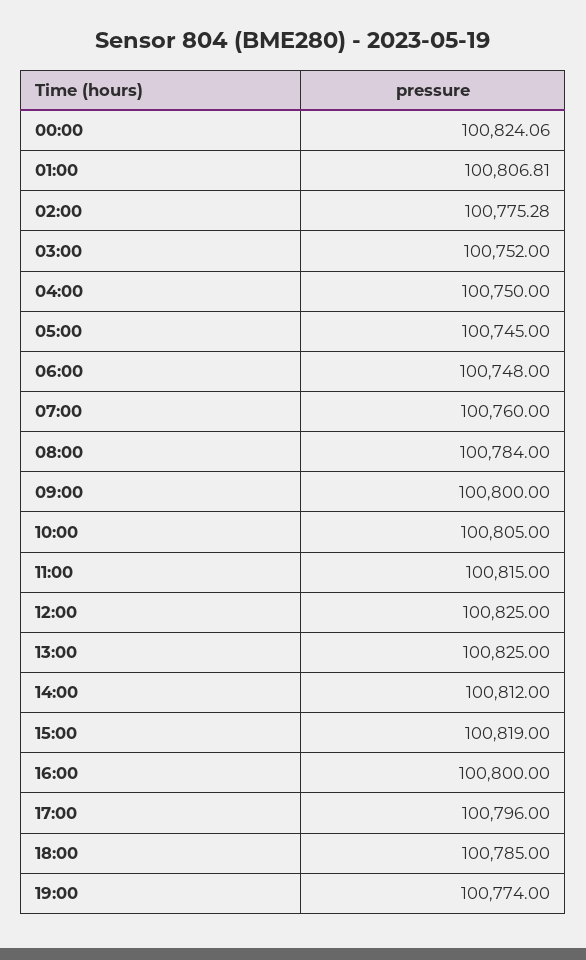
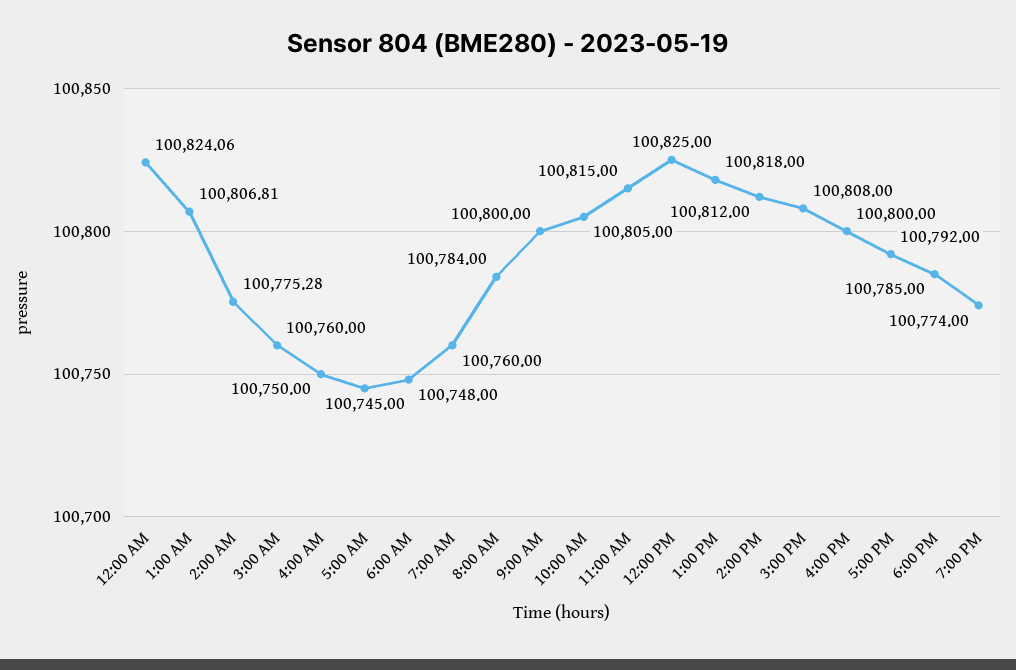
  {
    "00:00": 100824.06,
    "01:00": 100806.81,
    "02:00": 100775.28,
-   "03:00": 100752,
+   "03:00": 100760,
    "04:00": 100750,
    "05:00": 100745,
    "06:00": 100748,
    "07:00": 100760,
    "08:00": 100784,
    "09:00": 100800,
    "10:00": 100805,
    "11:00": 100815,
    "12:00": 100825,
-   "13:00": 100825,
+   "13:00": 100818,
    "14:00": 100812,
-   "15:00": 100819,
+   "15:00": 100808,
    "16:00": 100800,
-   "17:00": 100796,
+   "17:00": 100792,
    "18:00": 100785,
    "19:00": 100774
  }

